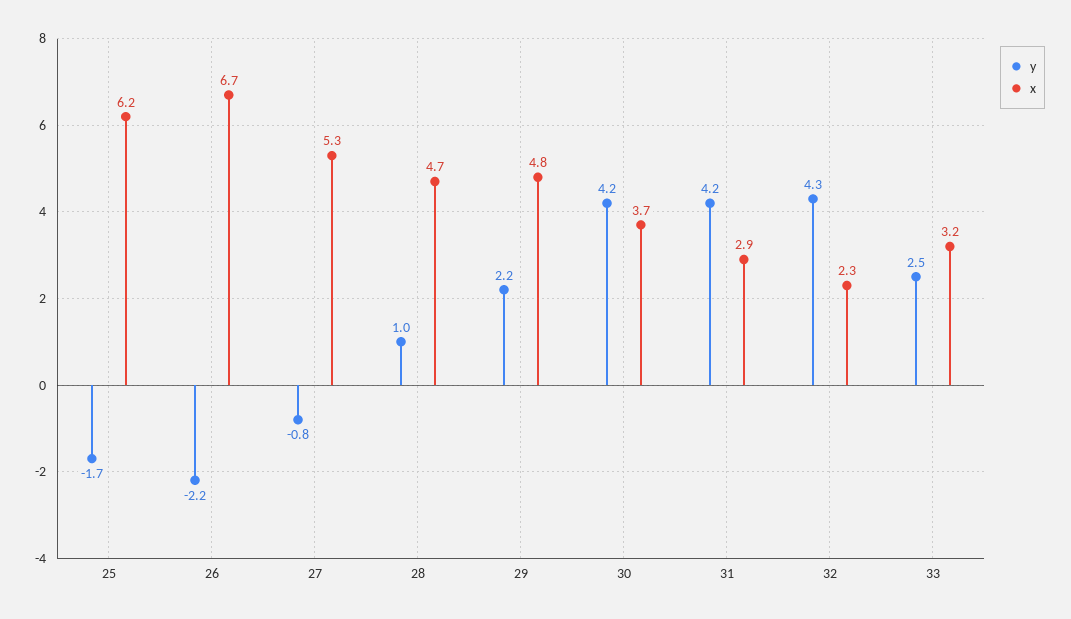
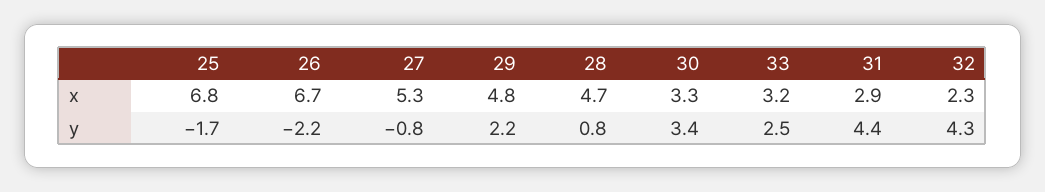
  {
    "y": {
      "25": -1.7,
      "26": -2.2,
      "27": -0.8,
-     "28": 1,
+     "28": 0.8,
      "29": 2.2,
-     "30": 4.2,
+     "30": 3.4,
-     "31": 4.2,
+     "31": 4.4,
      "32": 4.3,
      "33": 2.5
    },
    "x": {
-     "25": 6.2,
+     "25": 6.8,
      "26": 6.7,
      "27": 5.3,
      "28": 4.7,
      "29": 4.8,
-     "30": 3.7,
+     "30": 3.3,
      "31": 2.9,
      "32": 2.3,
      "33": 3.2
    }
  }

